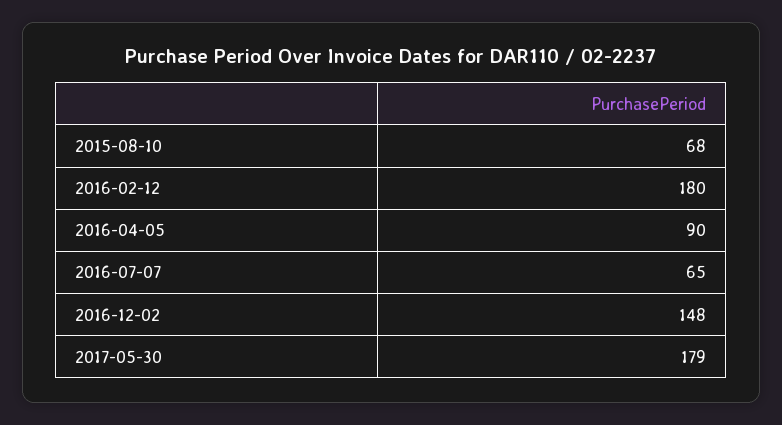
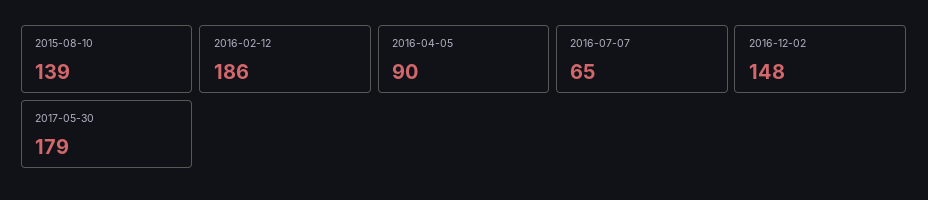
  {
-   "2015-08-10": 68,
+   "2015-08-10": 139,
-   "2016-02-12": 180,
+   "2016-02-12": 186,
    "2016-04-05": 90,
    "2016-07-07": 65,
    "2016-12-02": 148,
    "2017-05-30": 179
  }

